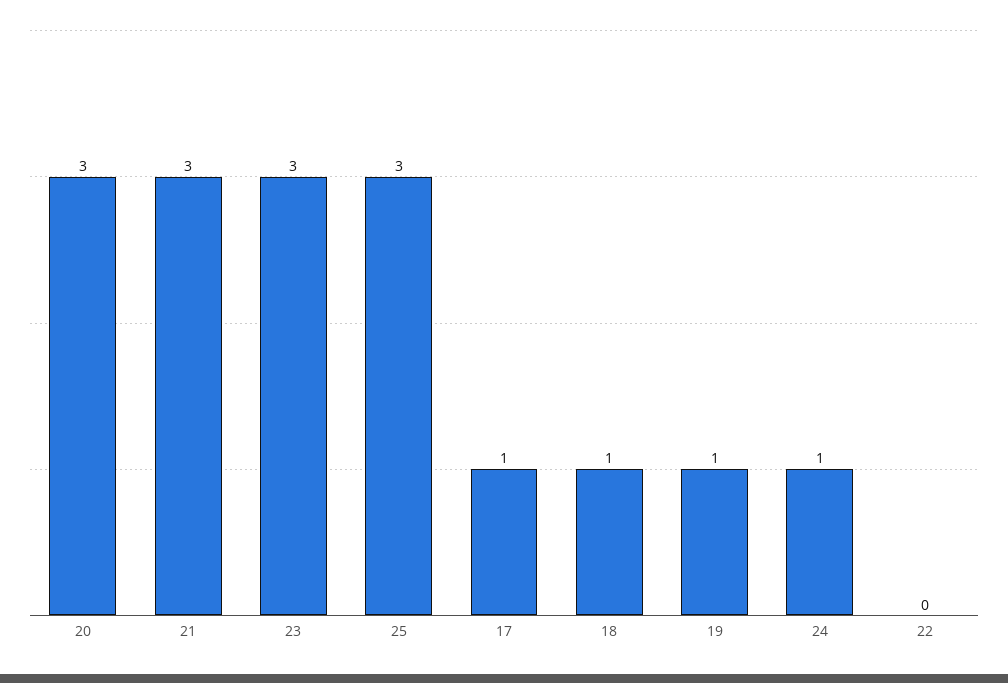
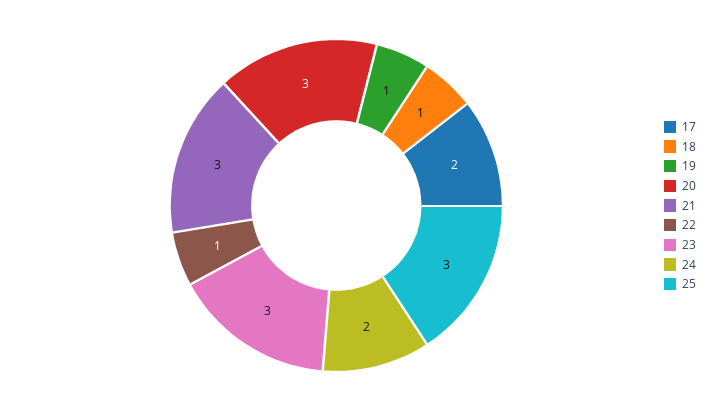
  {
    "20": 3,
    "21": 3,
    "23": 3,
    "25": 3,
-   "17": 1,
+   "17": 2,
    "18": 1,
    "19": 1,
-   "24": 1,
+   "24": 2,
-   "22": 0
+   "22": 1
  }

